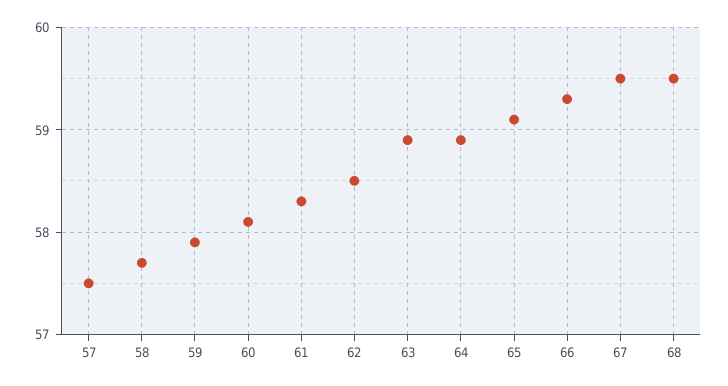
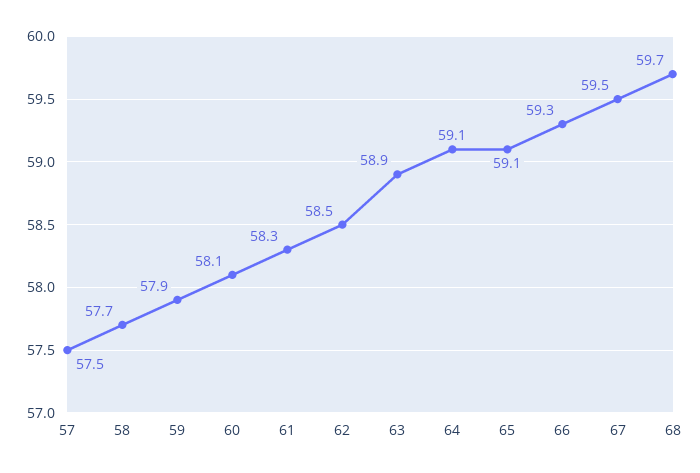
  {
    "57": 57.5,
    "58": 57.7,
    "59": 57.9,
    "60": 58.1,
    "61": 58.3,
    "62": 58.5,
    "63": 58.9,
-   "64": 58.9,
+   "64": 59.1,
    "65": 59.1,
    "66": 59.3,
    "67": 59.5,
-   "68": 59.5
+   "68": 59.7
  }

